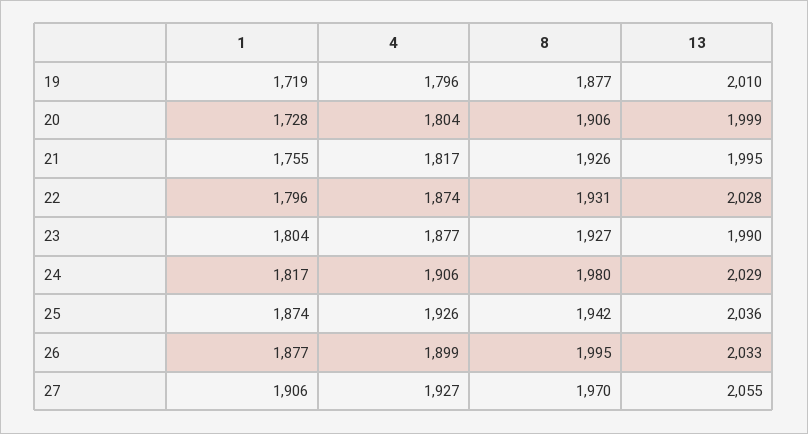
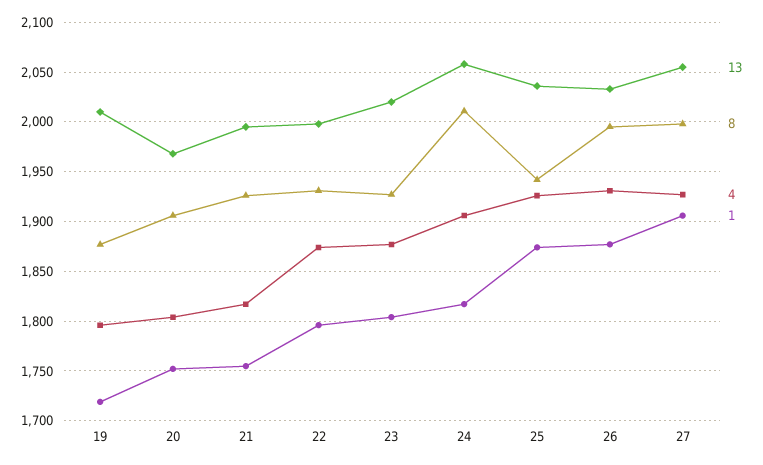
  {
    "1": {
      "19": 1719,
-     "20": 1728,
+     "20": 1750,
      "21": 1755,
      "22": 1796,
      "23": 1804,
      "24": 1817,
      "25": 1874,
      "26": 1877,
      "27": 1906
    },
    "4": {
      "19": 1796,
      "20": 1804,
      "21": 1817,
      "22": 1874,
      "23": 1877,
      "24": 1906,
      "25": 1926,
-     "26": 1899,
+     "26": 1930,
      "27": 1927
    },
    "8": {
      "19": 1877,
      "20": 1906,
      "21": 1926,
      "22": 1931,
      "23": 1927,
-     "24": 1980,
+     "24": 2010,
      "25": 1942,
      "26": 1995,
-     "27": 1970
+     "27": 2000
    },
    "13": {
      "19": 2010,
-     "20": 1999,
+     "20": 1970,
      "21": 1995,
-     "22": 2028,
+     "22": 2000,
-     "23": 1990,
+     "23": 2020,
-     "24": 2029,
+     "24": 2060,
      "25": 2036,
      "26": 2033,
      "27": 2055
    }
  }

